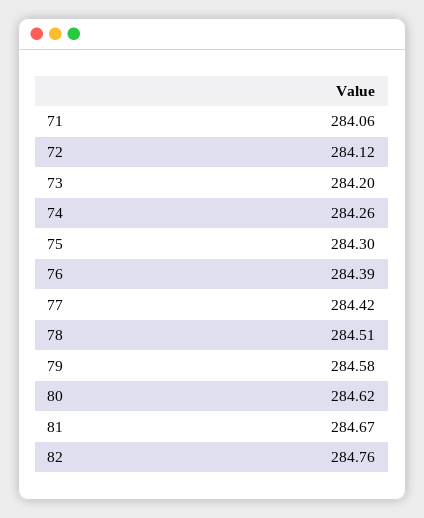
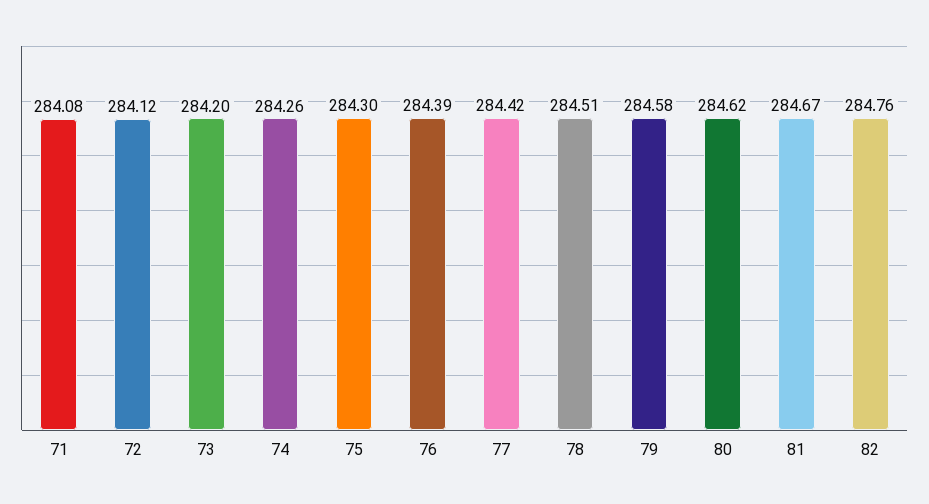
  {
-   "71": 284.06,
+   "71": 284.08,
    "72": 284.12,
    "73": 284.2,
    "74": 284.26,
    "75": 284.3,
    "76": 284.39,
    "77": 284.42,
    "78": 284.51,
    "79": 284.58,
    "80": 284.62,
    "81": 284.67,
    "82": 284.76
  }

